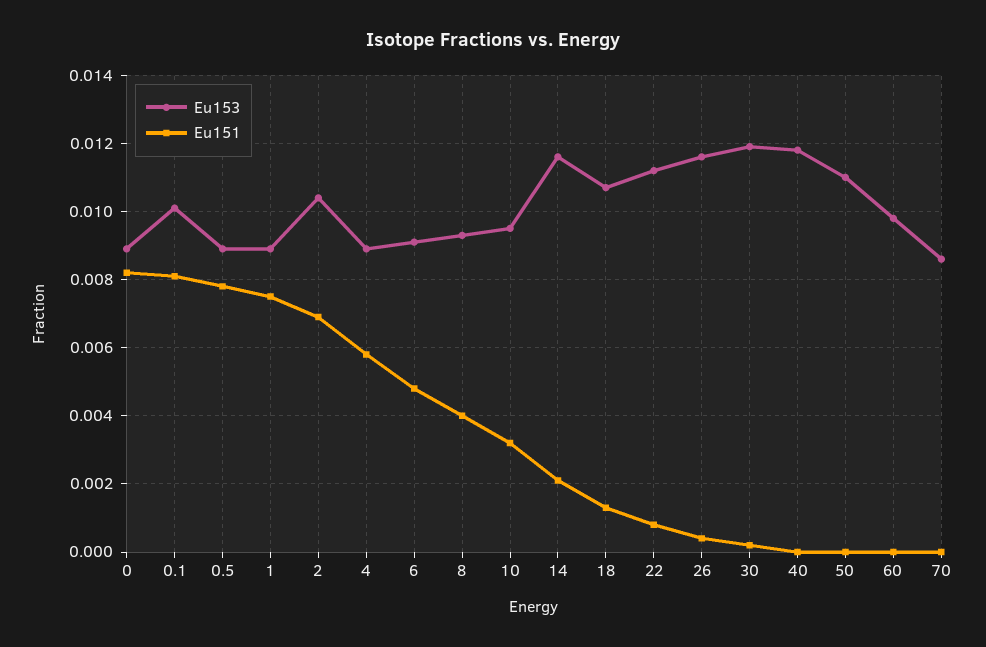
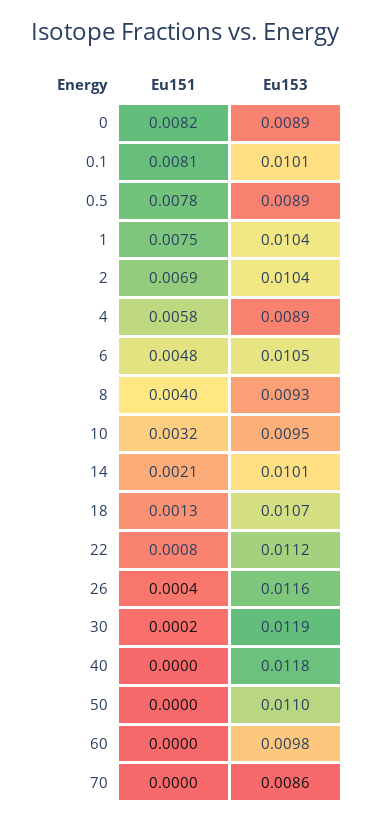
  {
    "Eu153": {
      "0": 0.0089,
      "0.1": 0.0101,
      "0.5": 0.0089,
-     "1": 0.009,
+     "1": 0.0104,
      "2": 0.0104,
      "4": 0.0089,
-     "6": 0.009,
+     "6": 0.0105,
      "8": 0.0093,
      "10": 0.0095,
-     "14": 0.0115,
+     "14": 0.0101,
      "18": 0.0107,
      "22": 0.0112,
      "26": 0.0116,
      "30": 0.0119,
      "40": 0.0118,
      "50": 0.011,
      "60": 0.0098,
      "70": 0.0086
    },
    "Eu151": {
      "0": 0.0082,
      "0.1": 0.0081,
      "0.5": 0.0078,
      "1": 0.0075,
      "2": 0.0069,
      "4": 0.0058,
      "6": 0.0048,
      "8": 0.004,
      "10": 0.0032,
      "14": 0.0021,
      "18": 0.0013,
      "22": 0.0008,
      "26": 0.0004,
      "30": 0.0002,
      "40": 0,
      "50": 0,
      "60": 0,
      "70": 0
    }
  }

